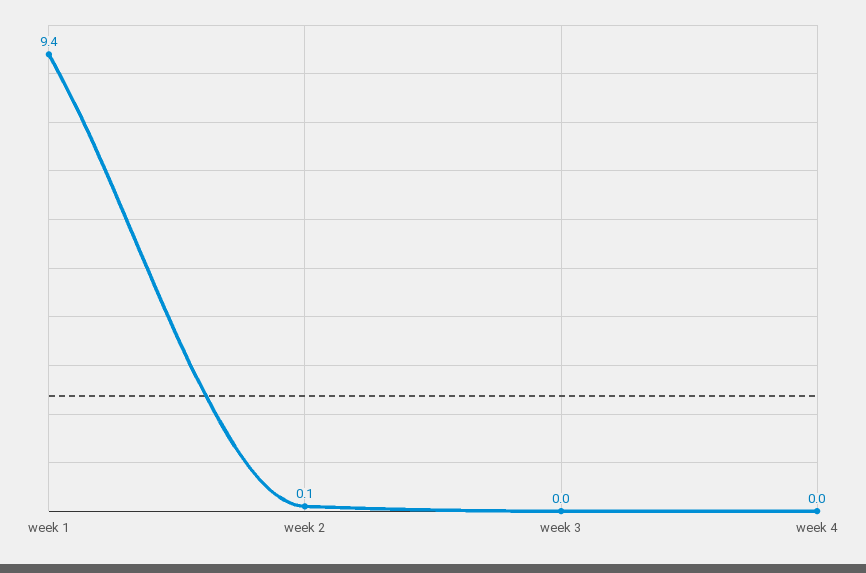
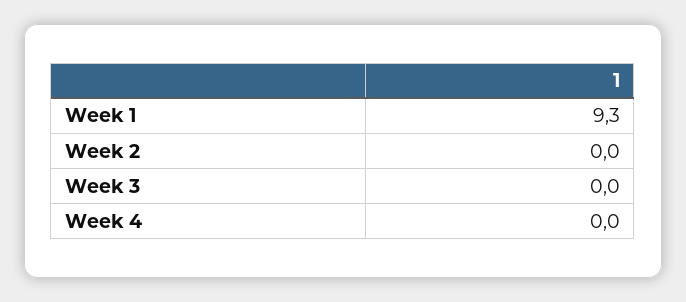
  {
-   "week 1": 9.4,
+   "week 1": 9.3,
-   "week 2": 0.1,
+   "week 2": 0,
    "week 3": 0,
    "week 4": 0
  }

